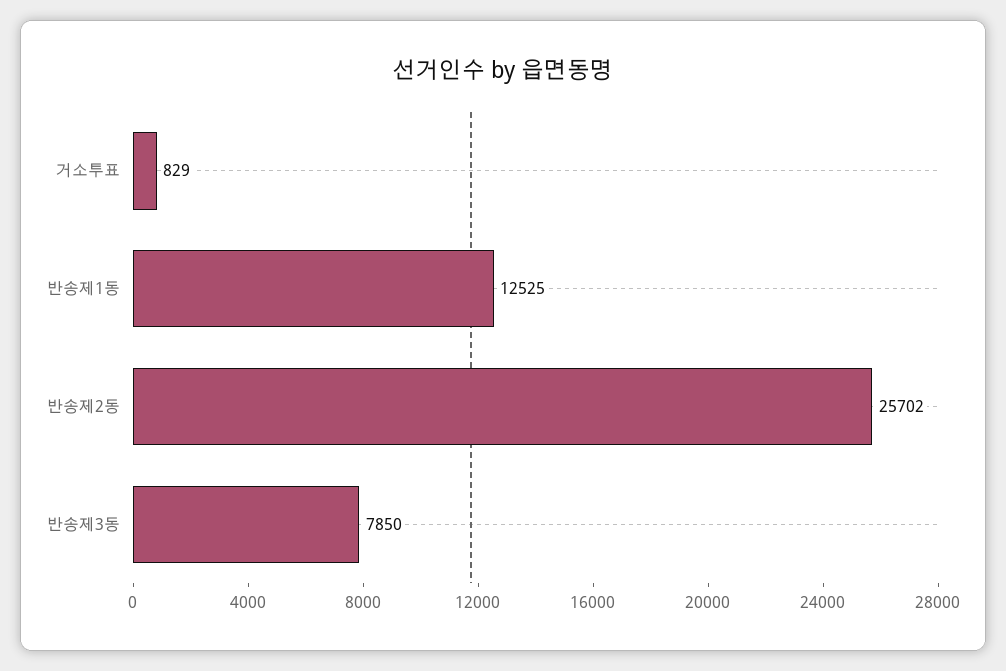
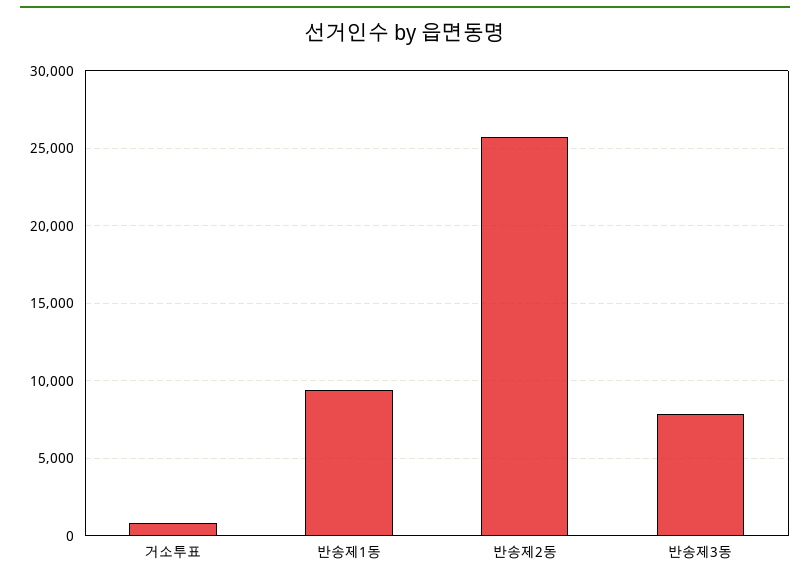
  {
    "거소투표": 829,
-   "반송제1동": 12525,
+   "반송제1동": 9500,
    "반송제2동": 25702,
    "반송제3동": 7850
  }

